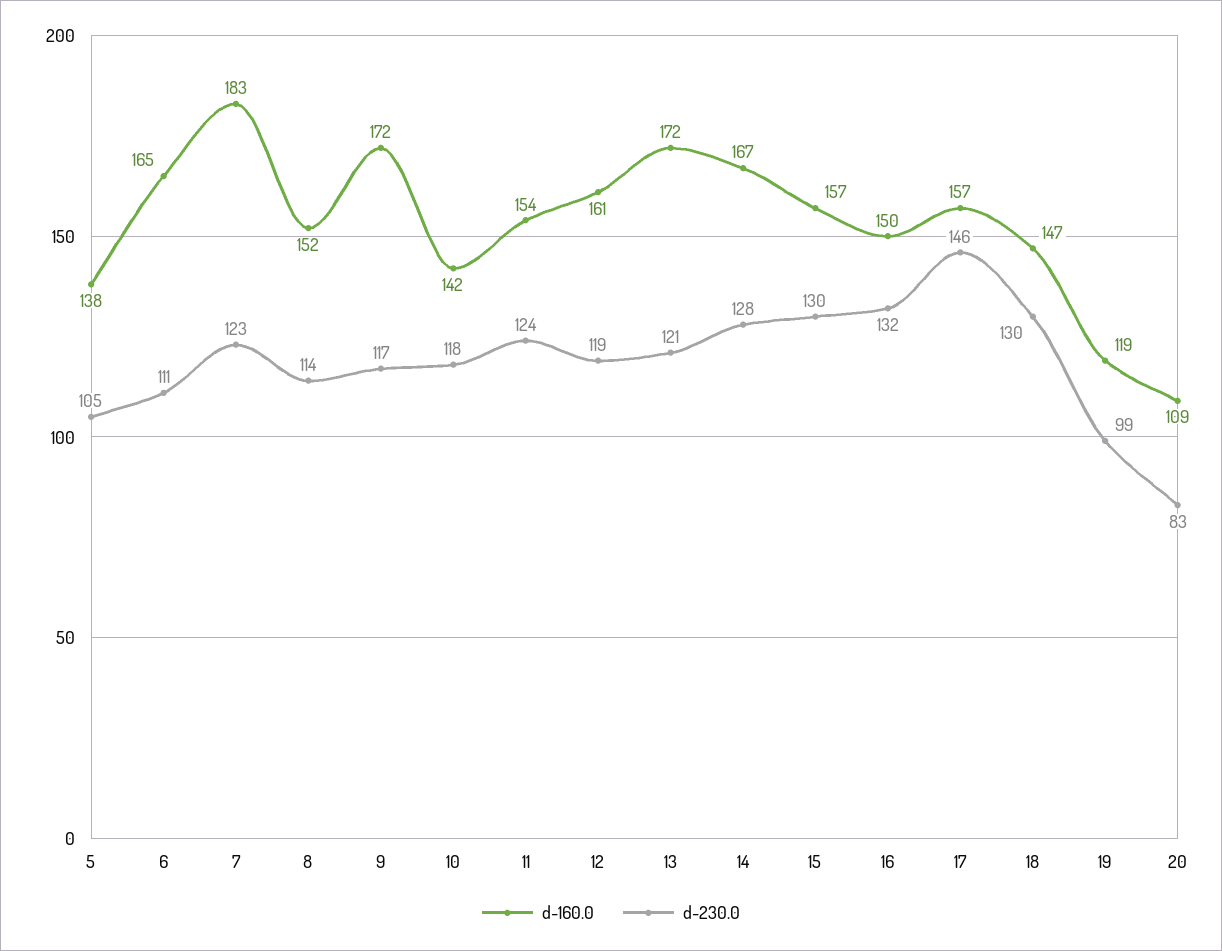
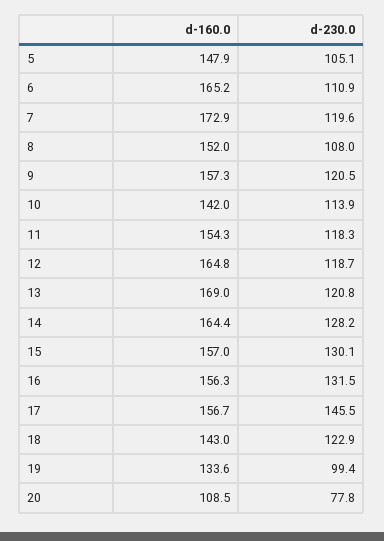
  {
    "d-160.0": {
-     "5": 138,
+     "5": 147.9,
      "6": 165.2,
-     "7": 183,
+     "7": 172.9,
      "8": 152,
-     "9": 172,
+     "9": 157.3,
      "10": 142,
      "11": 154.3,
-     "12": 161,
+     "12": 164.8,
-     "13": 172,
+     "13": 169,
-     "14": 167,
+     "14": 164.4,
      "15": 157,
-     "16": 150,
+     "16": 156.3,
      "17": 156.7,
-     "18": 147,
+     "18": 143,
-     "19": 119,
+     "19": 133.6,
      "20": 108.5
    },
    "d-230.0": {
      "5": 105.1,
      "6": 110.9,
-     "7": 123,
+     "7": 119.6,
-     "8": 114,
+     "8": 108,
-     "9": 117,
+     "9": 120.5,
-     "10": 118,
+     "10": 113.9,
-     "11": 124,
+     "11": 118.3,
      "12": 118.7,
      "13": 120.8,
      "14": 128.2,
      "15": 130.1,
      "16": 131.5,
      "17": 145.5,
-     "18": 130,
+     "18": 122.9,
      "19": 99.4,
-     "20": 83
+     "20": 77.8
    }
  }

